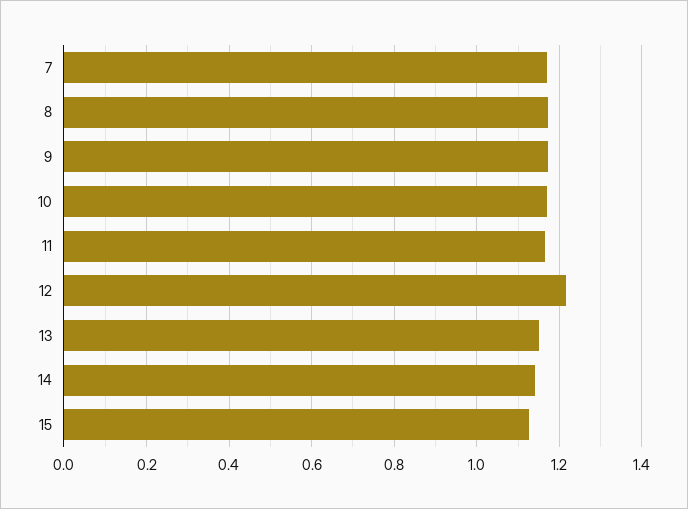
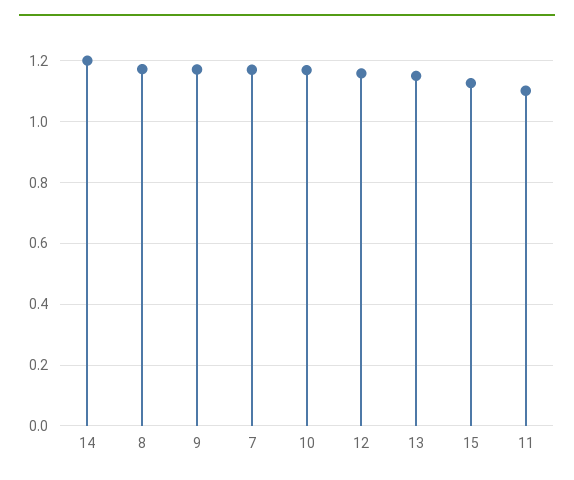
  {
    "7": 1.18,
    "8": 1.18,
    "9": 1.18,
    "10": 1.18,
-   "11": 1.16,
+   "11": 1.1,
-   "12": 1.22,
+   "12": 1.16,
    "13": 1.16,
-   "14": 1.14,
+   "14": 1.2,
    "15": 1.12
  }

